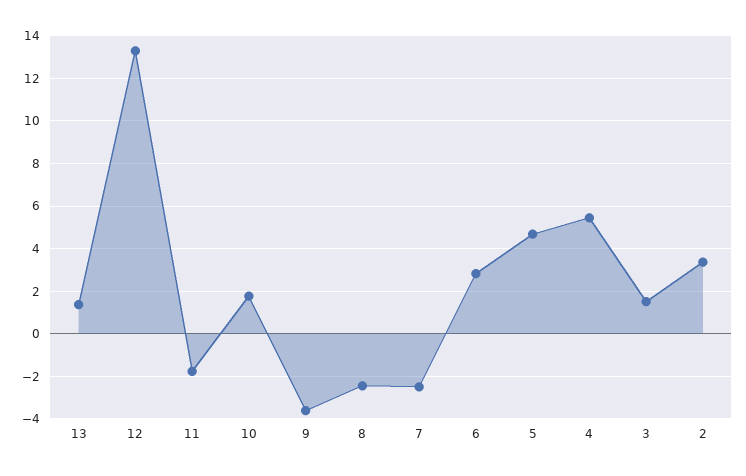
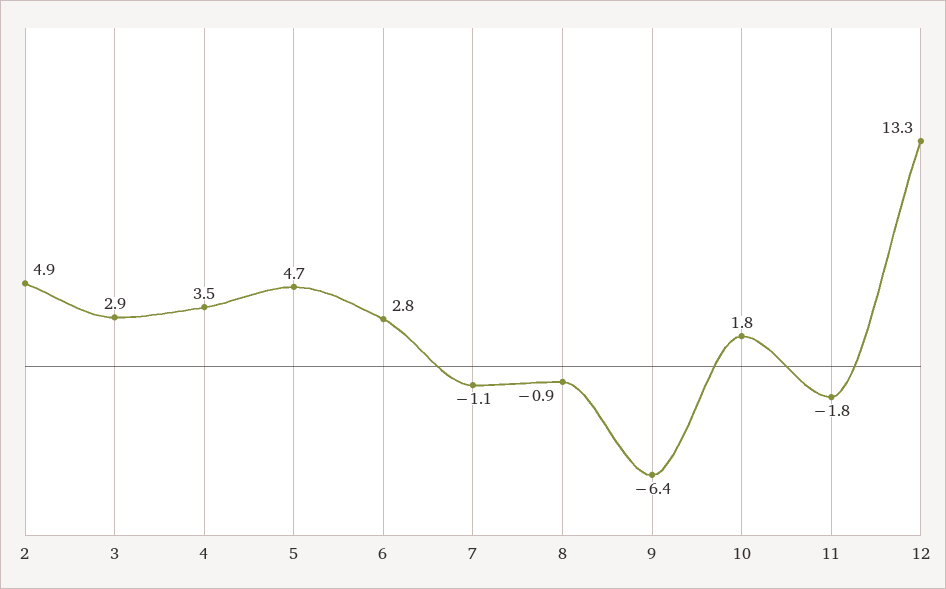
  {
-   "13": 1.5,
    "12": 13.3,
    "11": -1.8,
    "10": 1.8,
-   "9": -3.5,
+   "9": -6.4,
-   "8": -2.5,
+   "8": -0.9,
-   "7": -2.5,
+   "7": -1.1,
    "6": 2.8,
    "5": 4.7,
-   "4": 5.5,
+   "4": 3.5,
-   "3": 1.5,
+   "3": 2.9,
-   "2": 3.5
+   "2": 4.9
  }

